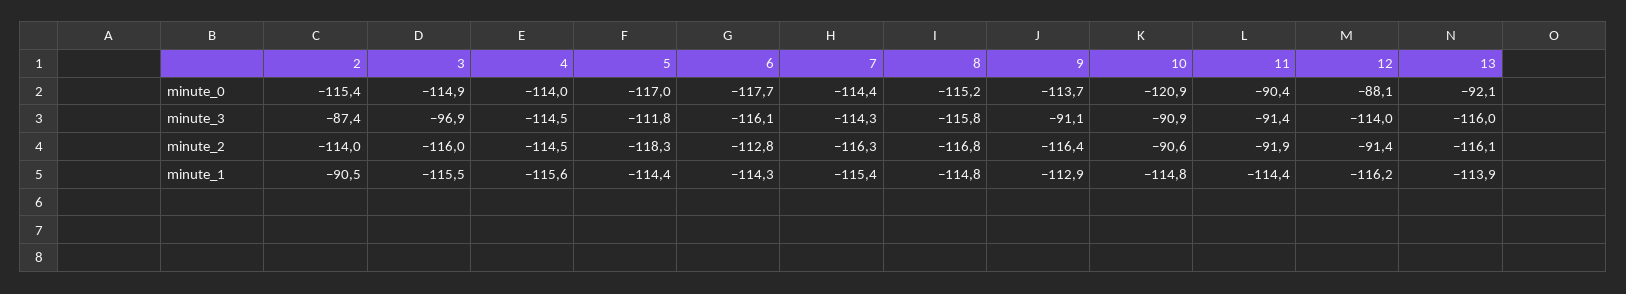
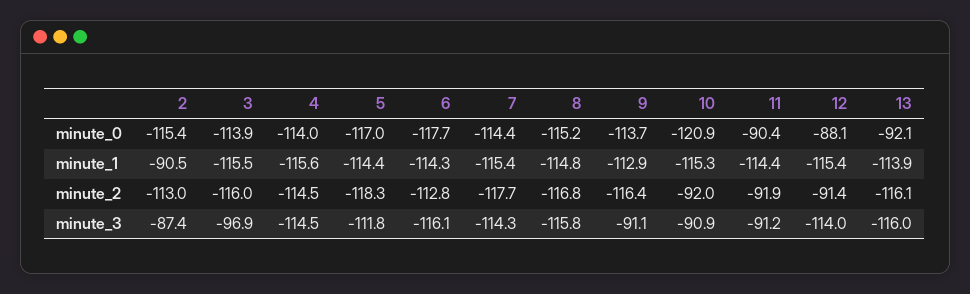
  {
    "2": {
      "minute_0": -115.4,
      "minute_3": -87.4,
-     "minute_2": -114,
+     "minute_2": -113,
      "minute_1": -90.5
    },
    "3": {
-     "minute_0": -114.9,
+     "minute_0": -113.9,
      "minute_3": -96.9,
      "minute_2": -116,
      "minute_1": -115.5
    },
    "4": {
      "minute_0": -114,
      "minute_3": -114.5,
      "minute_2": -114.5,
      "minute_1": -115.6
    },
    "5": {
      "minute_0": -117,
      "minute_3": -111.8,
      "minute_2": -118.3,
      "minute_1": -114.4
    },
    "6": {
      "minute_0": -117.7,
      "minute_3": -116.1,
      "minute_2": -112.8,
      "minute_1": -114.3
    },
    "7": {
      "minute_0": -114.4,
      "minute_3": -114.3,
-     "minute_2": -116.3,
+     "minute_2": -117.7,
      "minute_1": -115.4
    },
    "8": {
      "minute_0": -115.2,
      "minute_3": -115.8,
      "minute_2": -116.8,
      "minute_1": -114.8
    },
    "9": {
      "minute_0": -113.7,
      "minute_3": -91.1,
      "minute_2": -116.4,
      "minute_1": -112.9
    },
    "10": {
      "minute_0": -120.9,
      "minute_3": -90.9,
-     "minute_2": -90.6,
+     "minute_2": -92,
-     "minute_1": -114.8
+     "minute_1": -115.3
    },
    "11": {
      "minute_0": -90.4,
-     "minute_3": -91.4,
+     "minute_3": -91.2,
      "minute_2": -91.9,
      "minute_1": -114.4
    },
    "12": {
      "minute_0": -88.1,
      "minute_3": -114,
      "minute_2": -91.4,
-     "minute_1": -116.2
+     "minute_1": -115.4
    },
    "13": {
      "minute_0": -92.1,
      "minute_3": -116,
      "minute_2": -116.1,
      "minute_1": -113.9
    }
  }

